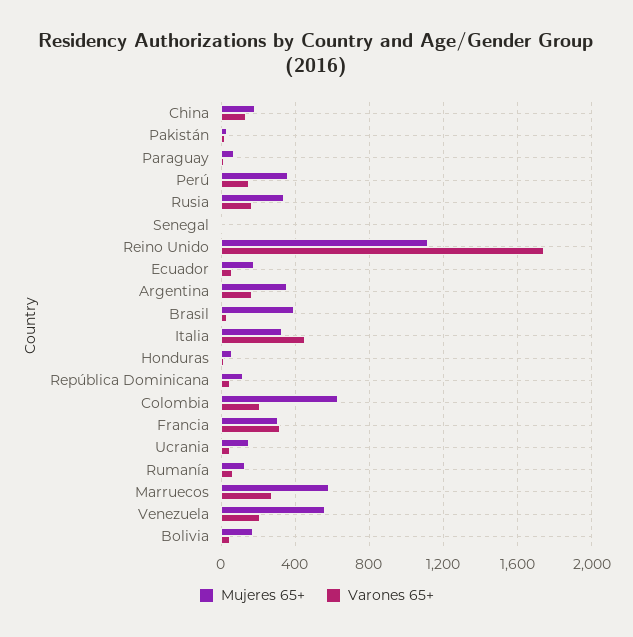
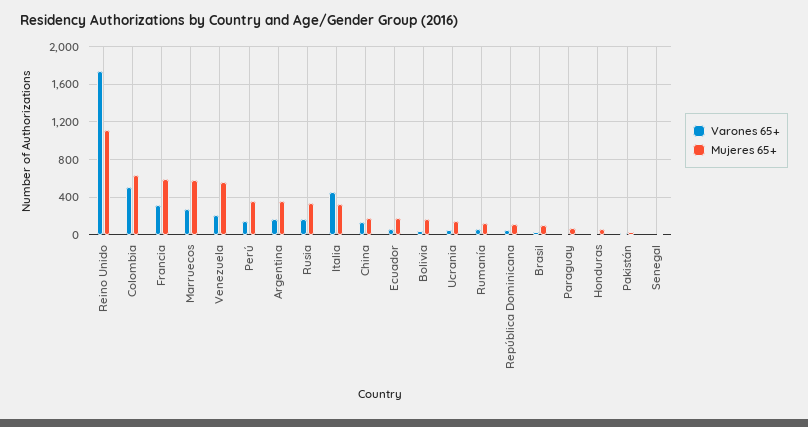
  {
    "Mujeres 65+": {
      "China": 200,
      "Pakistán": 50,
      "Paraguay": 50,
      "Perú": 350,
      "Rusia": 350,
      "Senegal": 0,
      "Reino Unido": 1100,
      "Ecuador": 200,
      "Argentina": 350,
-     "Brasil": 400,
+     "Brasil": 100,
      "Italia": 350,
      "Honduras": 50,
      "República Dominicana": 100,
      "Colombia": 650,
-     "Francia": 300,
+     "Francia": 600,
      "Ucrania": 150,
      "Rumanía": 150,
      "Marruecos": 600,
      "Venezuela": 550,
      "Bolivia": 150
    },
    "Varones 65+": {
      "China": 150,
      "Pakistán": 0,
      "Paraguay": 0,
      "Perú": 150,
      "Rusia": 150,
      "Senegal": 0,
      "Reino Unido": 1750,
      "Ecuador": 50,
      "Argentina": 150,
      "Brasil": 50,
      "Italia": 450,
      "Honduras": 0,
      "República Dominicana": 50,
-     "Colombia": 200,
+     "Colombia": 500,
      "Francia": 300,
      "Ucrania": 50,
      "Rumanía": 50,
      "Marruecos": 300,
      "Venezuela": 200,
      "Bolivia": 50
    }
  }

